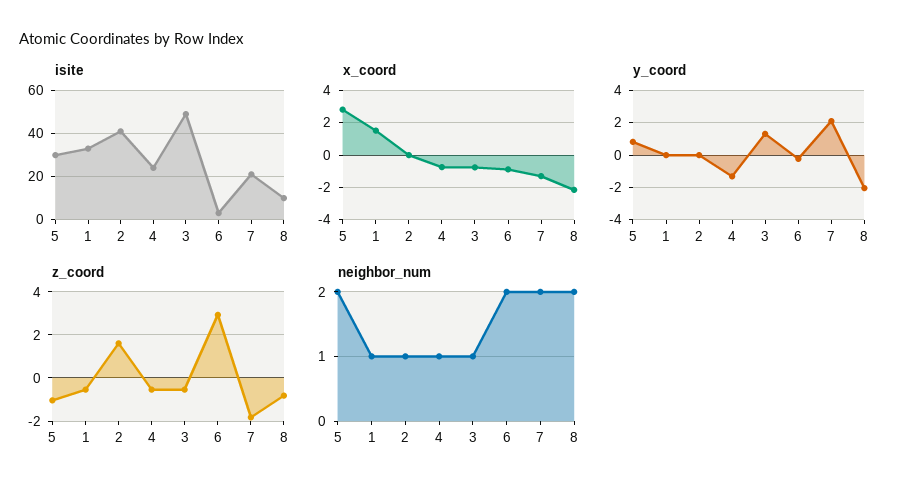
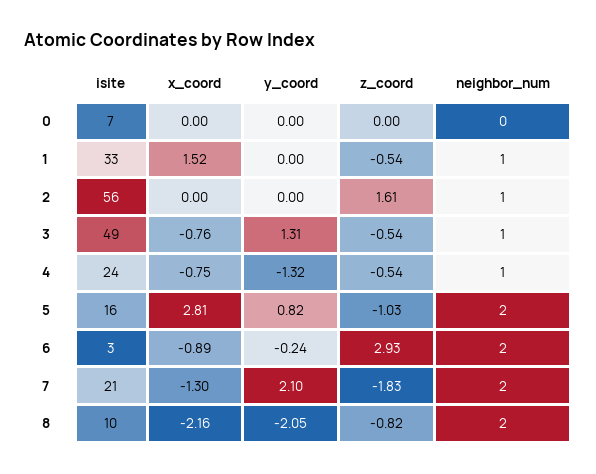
  {
    "isite": {
-     "5": 30,
+     "5": 16,
      "1": 33,
-     "2": 40,
+     "2": 56,
      "4": 24,
      "3": 49,
      "6": 3,
      "7": 21,
-     "8": 10
+     "8": 10,
+     "0": 7
    },
    "x_coord": {
      "5": 2.81,
      "1": 1.52,
      "2": 0,
      "4": -0.75,
      "3": -0.76,
      "6": -0.89,
      "7": -1.3,
-     "8": -2.16
+     "8": -2.16,
+     "0": 0
    },
    "y_coord": {
      "5": 0.82,
      "1": 0,
      "2": 0,
      "4": -1.32,
      "3": 1.31,
      "6": -0.24,
      "7": 2.1,
-     "8": -2.05
+     "8": -2.05,
+     "0": 0
    },
    "z_coord": {
      "5": -1.03,
      "1": -0.54,
      "2": 1.61,
      "4": -0.54,
      "3": -0.54,
      "6": 2.93,
      "7": -1.83,
-     "8": -0.82
+     "8": -0.82,
+     "0": 0
    },
    "neighbor_num": {
      "5": 2,
      "1": 1,
      "2": 1,
      "4": 1,
      "3": 1,
      "6": 2,
      "7": 2,
-     "8": 2
+     "8": 2,
+     "0": 0
    }
  }

